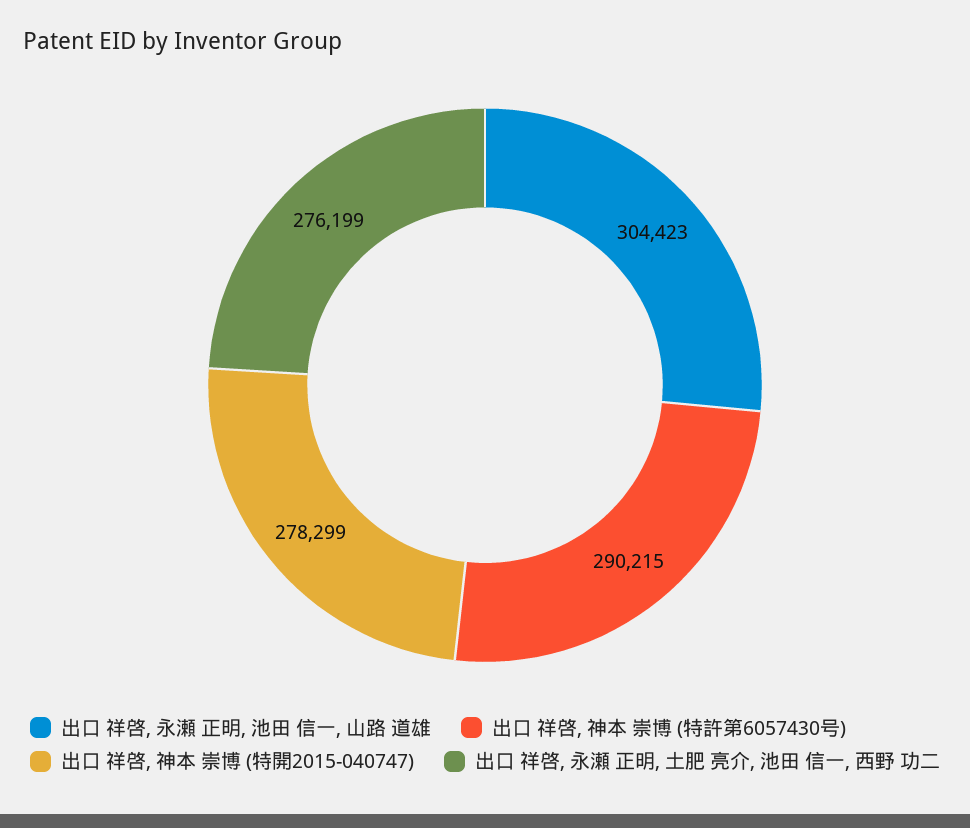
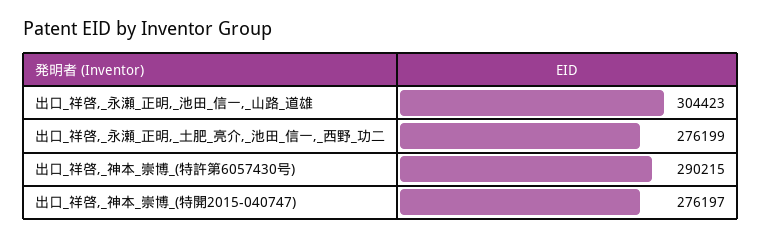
  {
    "出口 祥啓, 永瀬 正明, 池田 信一, 山路 道雄": 304423,
    "出口 祥啓, 神本 崇博 (特許第6057430号)": 290215,
-   "出口 祥啓, 神本 崇博 (特開2015-040747)": 278299,
+   "出口 祥啓, 神本 崇博 (特開2015-040747)": 276197,
    "出口 祥啓, 永瀬 正明, 土肥 亮介, 池田 信一, 西野 功二": 276199
  }

